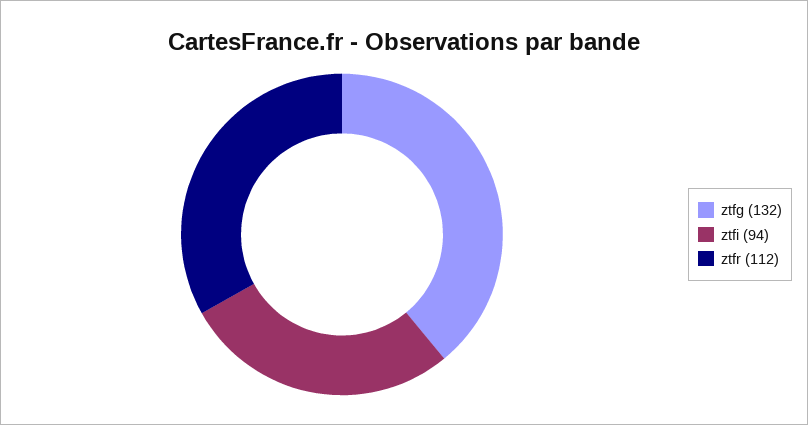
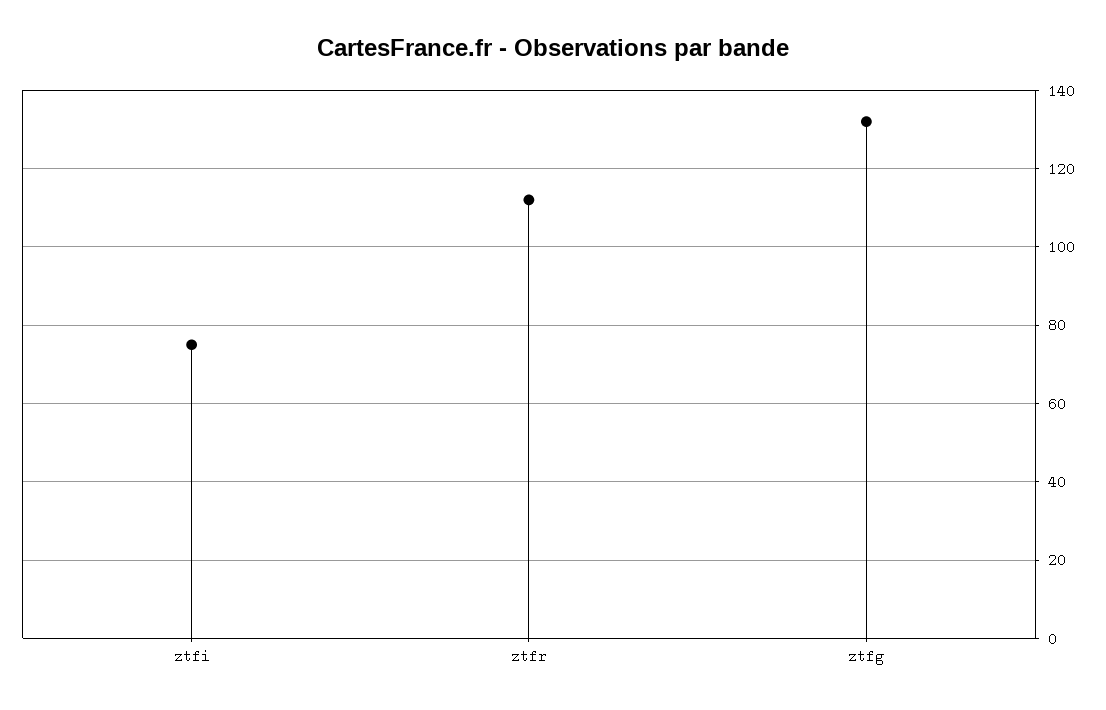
  {
    "ztfg": 132,
-   "ztfi": 94,
+   "ztfi": 75,
    "ztfr": 112
  }

